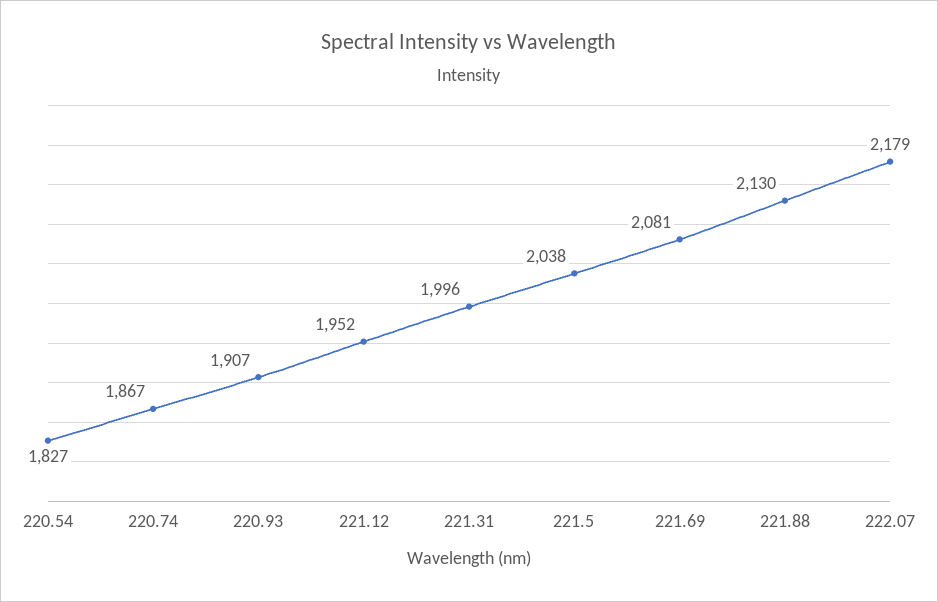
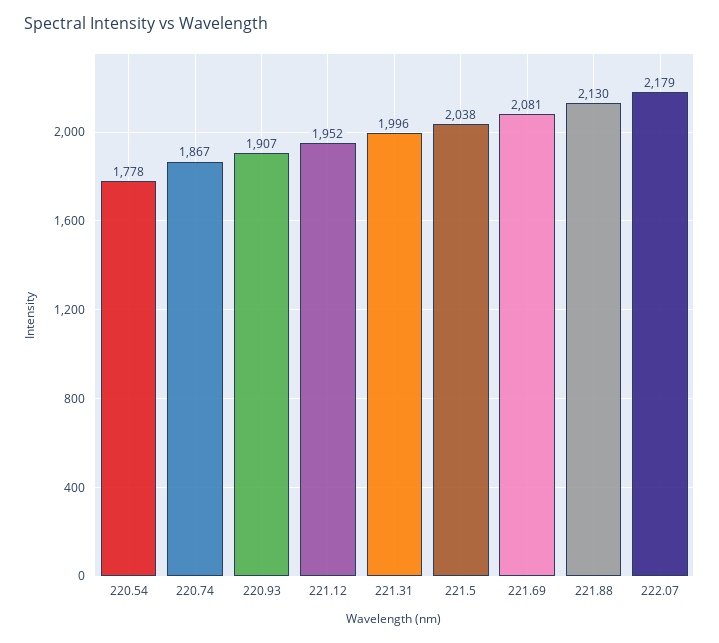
  {
-   "220.54": 1827,
+   "220.54": 1778,
    "220.74": 1867,
    "220.93": 1907,
    "221.12": 1952,
    "221.31": 1996,
    "221.5": 2038,
    "221.69": 2081,
    "221.88": 2130,
    "222.07": 2179
  }

